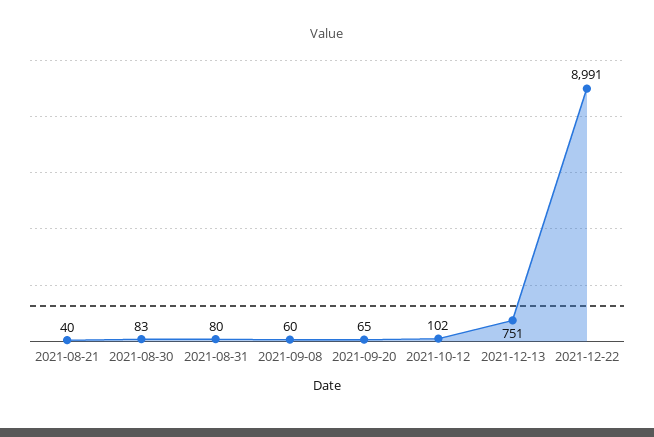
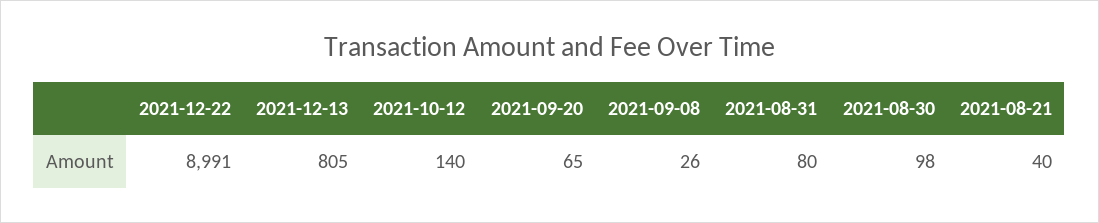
  {
    "2021-08-21": 40,
-   "2021-08-30": 83,
+   "2021-08-30": 98,
    "2021-08-31": 80,
-   "2021-09-08": 60,
+   "2021-09-08": 26,
    "2021-09-20": 65,
-   "2021-10-12": 102,
+   "2021-10-12": 140,
-   "2021-12-13": 751,
+   "2021-12-13": 805,
    "2021-12-22": 8991
  }

